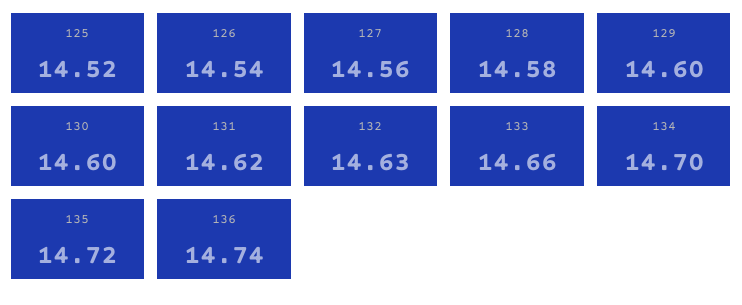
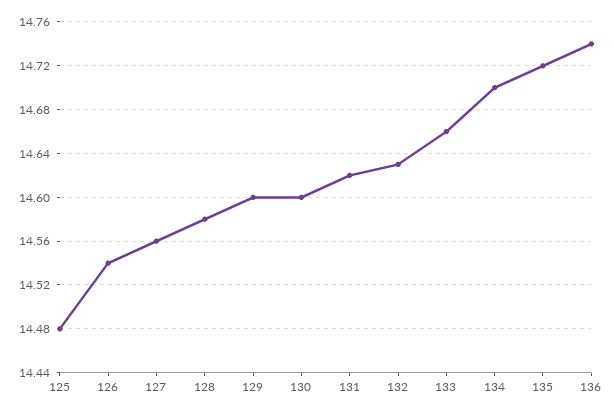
  {
-   "125": 14.52,
+   "125": 14.48,
    "126": 14.54,
    "127": 14.56,
    "128": 14.58,
    "129": 14.6,
    "130": 14.6,
    "131": 14.62,
    "132": 14.63,
    "133": 14.66,
    "134": 14.7,
    "135": 14.72,
    "136": 14.74
  }

